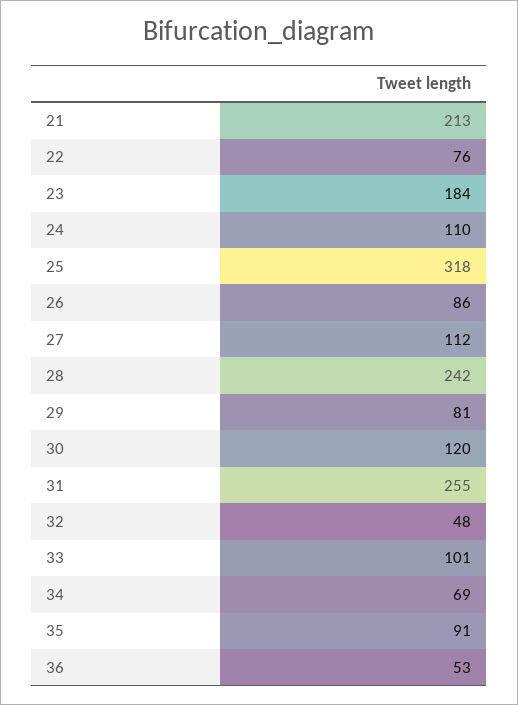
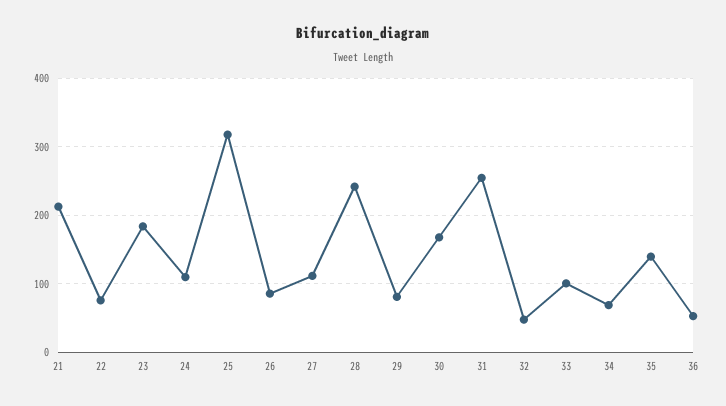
  {
    "21": 213,
    "22": 76,
    "23": 184,
    "24": 110,
    "25": 318,
    "26": 86,
    "27": 112,
    "28": 242,
    "29": 81,
-   "30": 120,
+   "30": 170,
    "31": 255,
    "32": 48,
    "33": 101,
    "34": 69,
-   "35": 91,
+   "35": 140,
    "36": 53
  }

